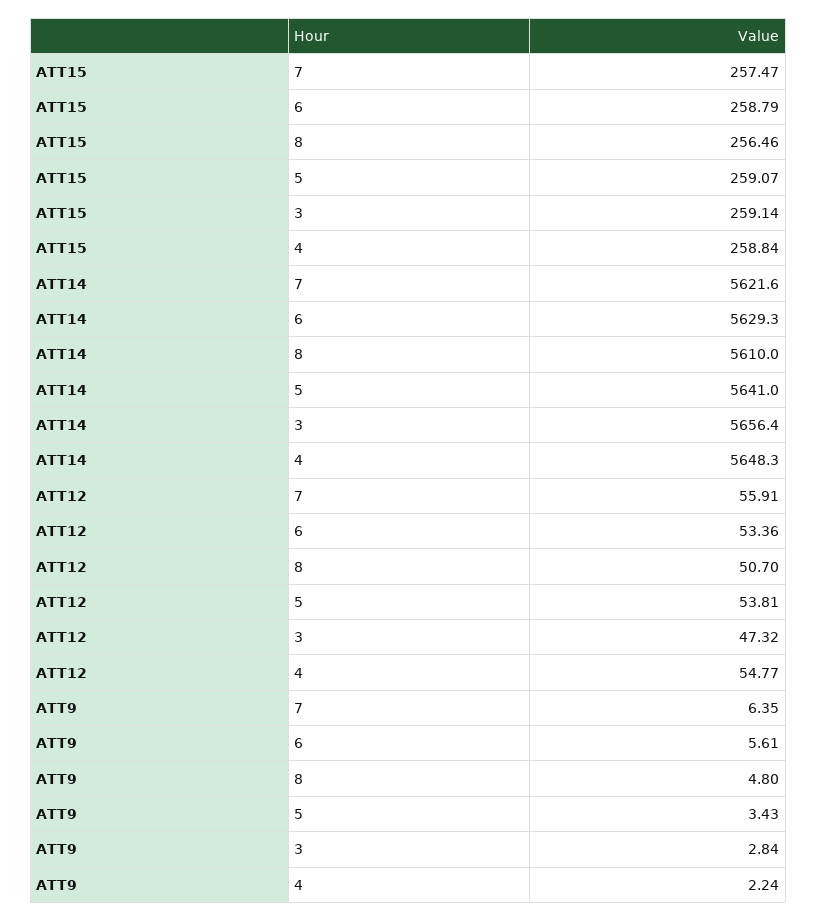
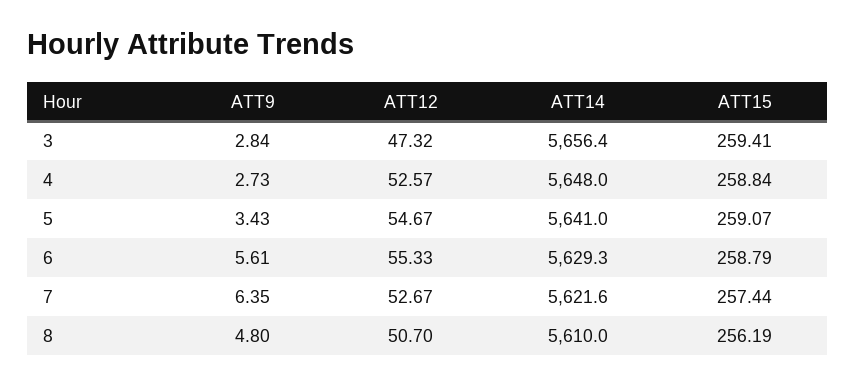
  {
    "ATT15": {
-     "7": 257.47,
+     "7": 257.44,
      "6": 258.79,
-     "8": 256.46,
+     "8": 256.19,
      "5": 259.07,
-     "3": 259.14,
+     "3": 259.41,
      "4": 258.84
    },
    "ATT14": {
      "7": 5621.6,
      "6": 5629.3,
      "8": 5610,
      "5": 5641,
      "3": 5656.4,
-     "4": 5648.3
+     "4": 5648
    },
    "ATT12": {
-     "7": 55.91,
+     "7": 52.67,
-     "6": 53.36,
+     "6": 55.33,
      "8": 50.7,
-     "5": 53.81,
+     "5": 54.67,
      "3": 47.32,
-     "4": 54.77
+     "4": 52.57
    },
    "ATT9": {
      "7": 6.35,
      "6": 5.61,
      "8": 4.8,
      "5": 3.43,
      "3": 2.84,
-     "4": 2.24
+     "4": 2.73
    }
  }

